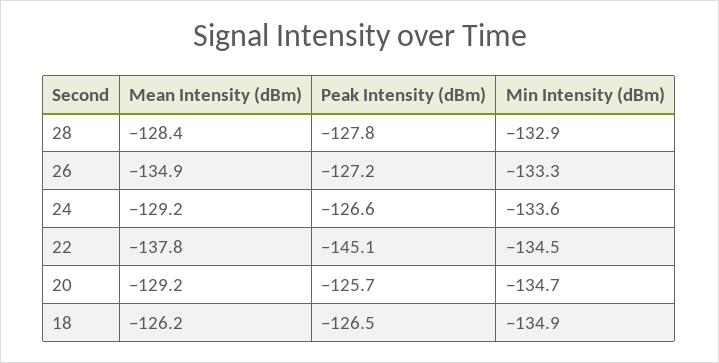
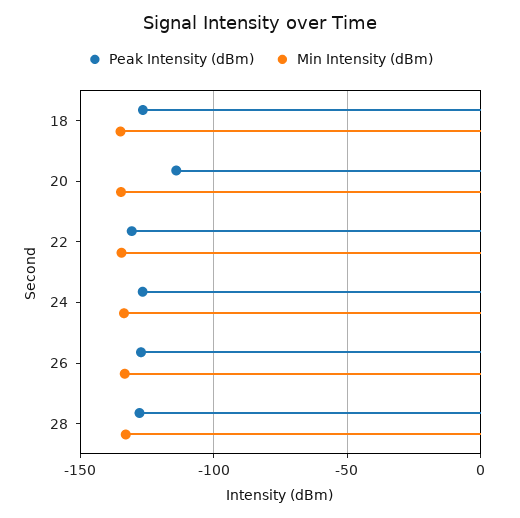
  {
-   "Mean Intensity (dBm)": {
-     "28": -128.4,
-     "26": -134.9,
-     "24": -129.2,
-     "22": -137.8,
-     "20": -129.2,
-     "18": -126.2
-   },
    "Peak Intensity (dBm)": {
      "28": -127.8,
      "26": -127.2,
      "24": -126.6,
-     "22": -145.1,
+     "22": -130,
-     "20": -125.7,
+     "20": -115,
      "18": -126.5
    },
    "Min Intensity (dBm)": {
      "28": -132.9,
      "26": -133.3,
      "24": -133.6,
      "22": -134.5,
      "20": -134.7,
      "18": -134.9
    }
  }

